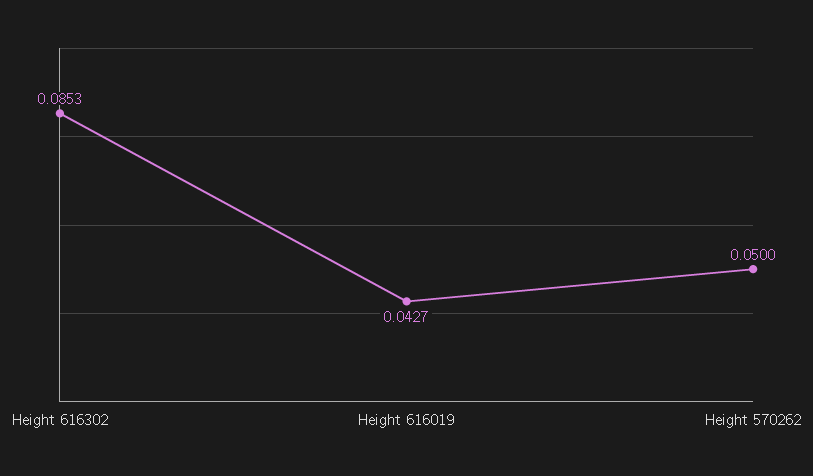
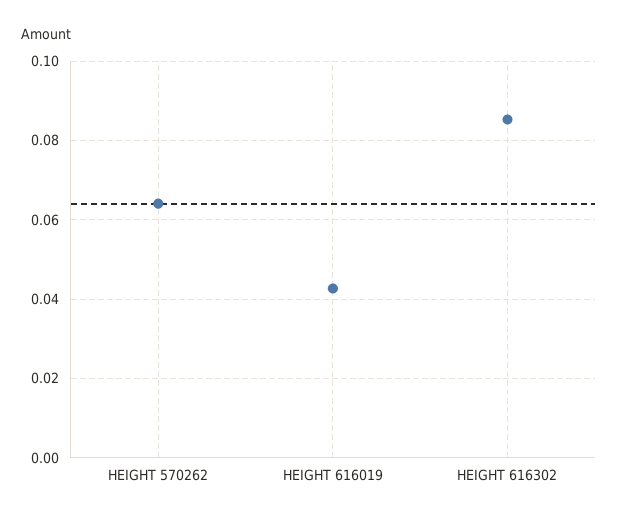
  {
    "Height 616302": 0.0853,
    "Height 616019": 0.0427,
-   "Height 570262": 0.05
+   "Height 570262": 0.064
  }

